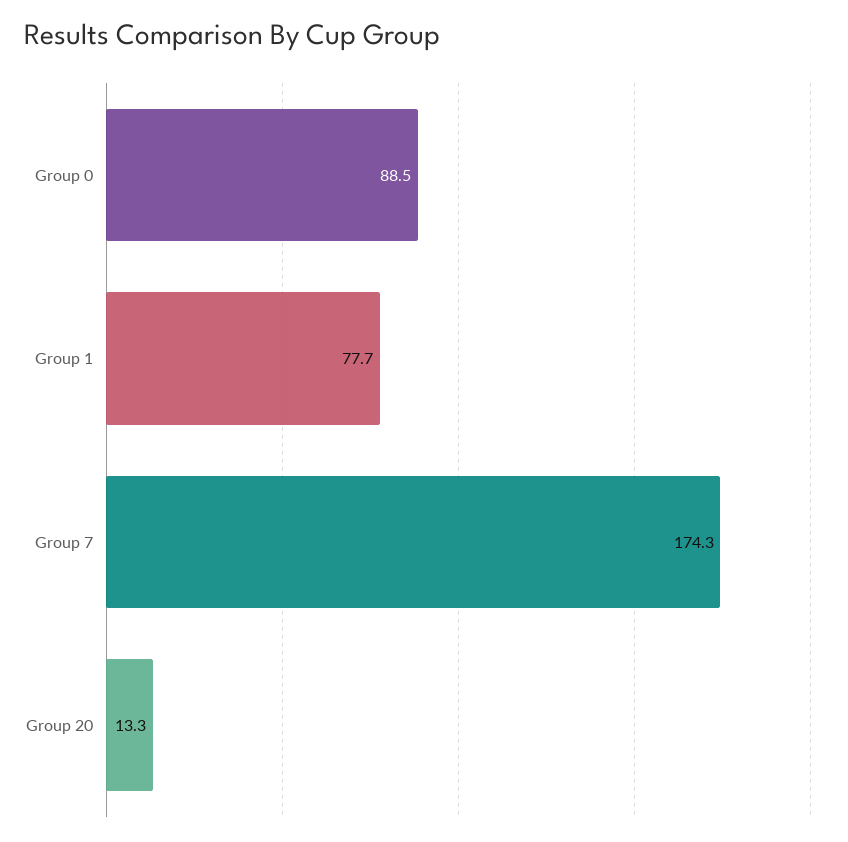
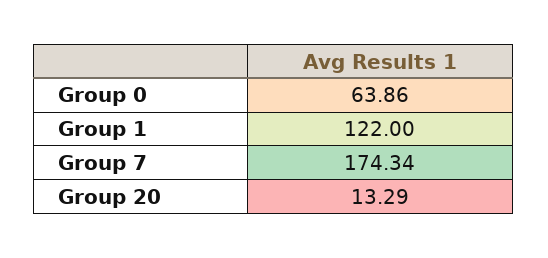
  {
-   "Group 0": 88.5,
+   "Group 0": 63.86,
-   "Group 1": 77.7,
+   "Group 1": 122,
    "Group 7": 174.34,
    "Group 20": 13.29
  }

